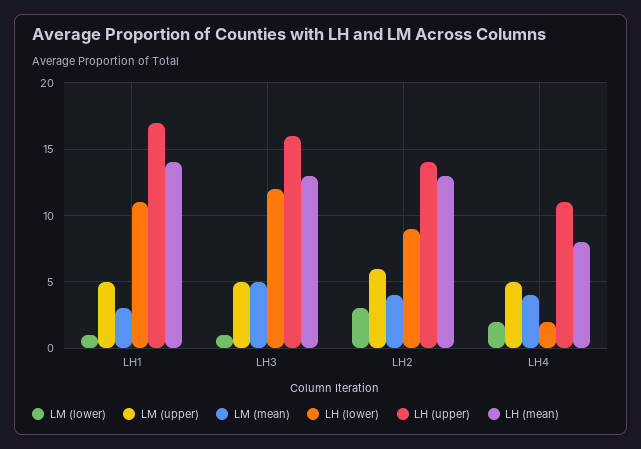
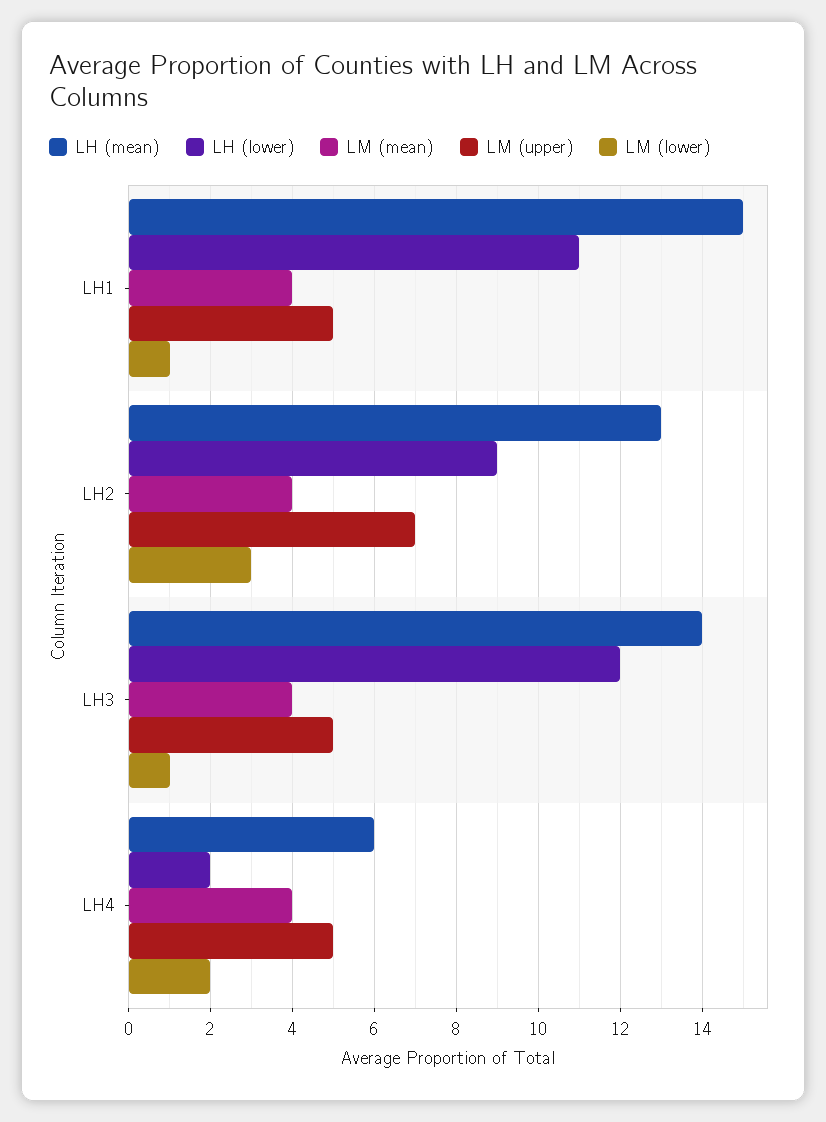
  {
    "LM (lower)": {
      "LH1": 1,
      "LH3": 1,
      "LH2": 3,
      "LH4": 2
    },
    "LM (upper)": {
      "LH1": 5,
      "LH3": 5,
-     "LH2": 6,
+     "LH2": 7,
      "LH4": 5
    },
    "LM (mean)": {
-     "LH1": 3,
+     "LH1": 4,
-     "LH3": 5,
+     "LH3": 4,
      "LH2": 4,
      "LH4": 4
    },
    "LH (lower)": {
      "LH1": 11,
      "LH3": 12,
      "LH2": 9,
      "LH4": 2
    },
-   "LH (upper)": {
-     "LH1": 17,
-     "LH3": 16,
-     "LH2": 14,
-     "LH4": 11
-   },
    "LH (mean)": {
-     "LH1": 14,
+     "LH1": 15,
-     "LH3": 13,
+     "LH3": 14,
      "LH2": 13,
-     "LH4": 8
+     "LH4": 6
    }
  }

